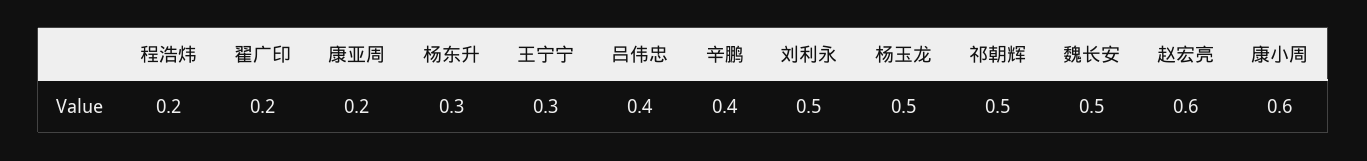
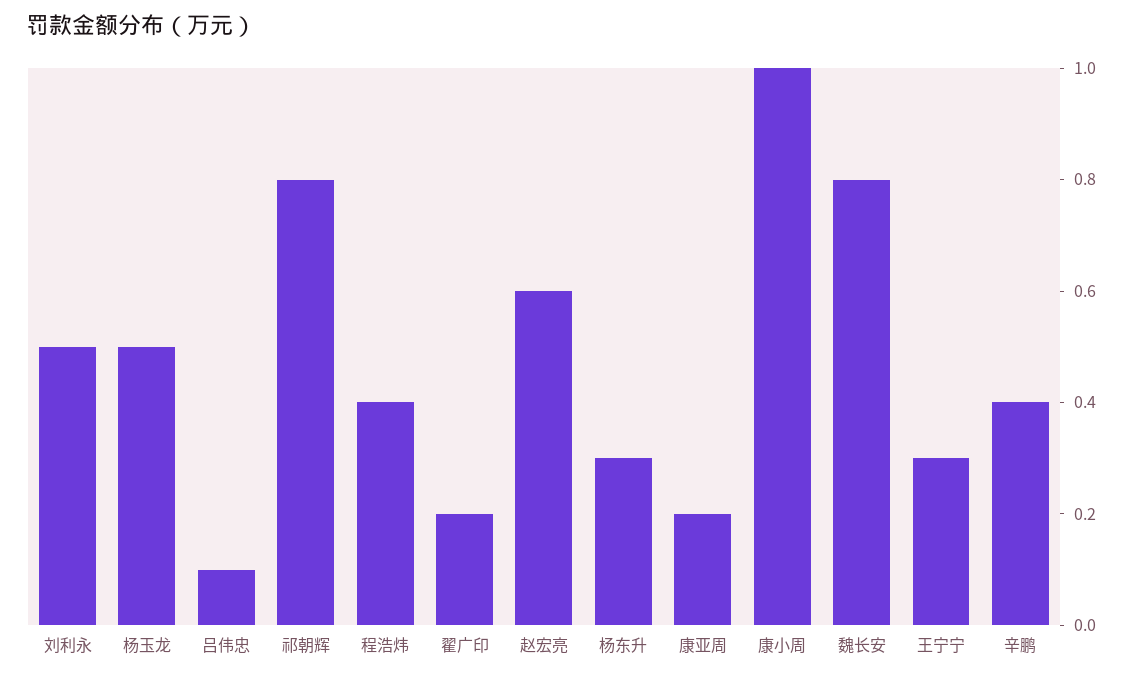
  {
-   "程浩炜": 0.2,
+   "程浩炜": 0.4,
    "翟广印": 0.2,
    "康亚周": 0.2,
    "杨东升": 0.3,
    "王宁宁": 0.3,
-   "吕伟忠": 0.4,
+   "吕伟忠": 0.1,
    "辛鹏": 0.4,
    "刘利永": 0.5,
    "杨玉龙": 0.5,
-   "祁朝辉": 0.5,
+   "祁朝辉": 0.8,
-   "魏长安": 0.5,
+   "魏长安": 0.8,
    "赵宏亮": 0.6,
-   "康小周": 0.6
+   "康小周": 1
  }

